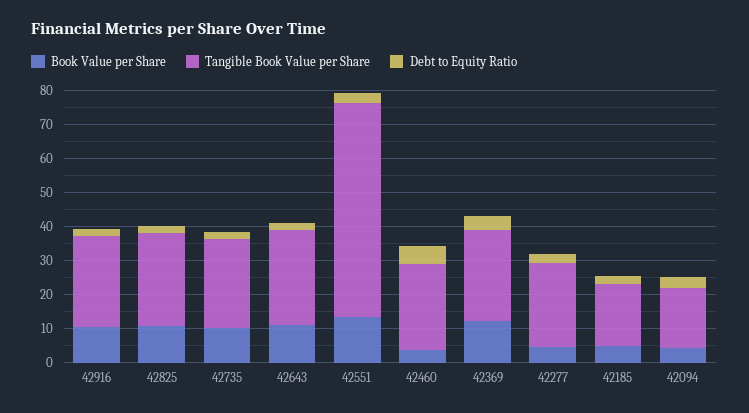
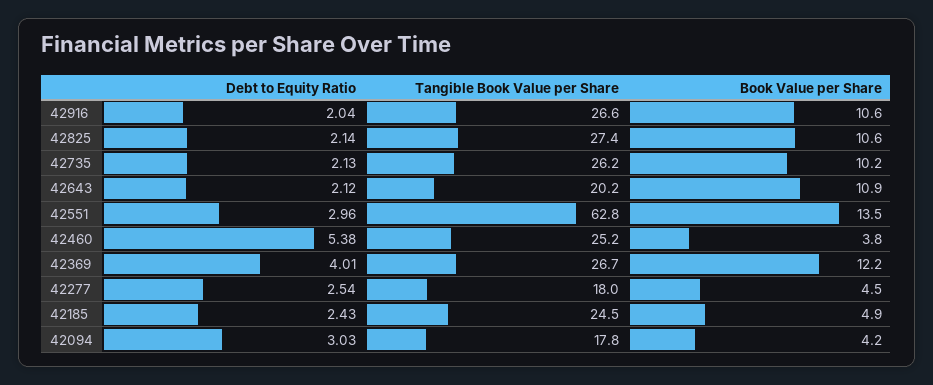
  {
    "Book Value per Share": {
      "42916": 10.6,
      "42825": 10.6,
      "42735": 10.2,
      "42643": 10.9,
      "42551": 13.5,
      "42460": 3.8,
      "42369": 12.2,
      "42277": 4.5,
      "42185": 4.9,
      "42094": 4.2
    },
    "Tangible Book Value per Share": {
      "42916": 26.6,
      "42825": 27.4,
      "42735": 26.2,
-     "42643": 27.5,
+     "42643": 20.2,
      "42551": 62.8,
      "42460": 25.2,
      "42369": 26.7,
-     "42277": 25,
+     "42277": 18,
-     "42185": 17.5,
+     "42185": 24.5,
      "42094": 17.8
    },
    "Debt to Equity Ratio": {
      "42916": 2.04,
      "42825": 2.14,
      "42735": 2.13,
      "42643": 2.12,
      "42551": 2.96,
      "42460": 5.38,
      "42369": 4.01,
      "42277": 2.54,
      "42185": 2.43,
      "42094": 3.03
    }
  }

